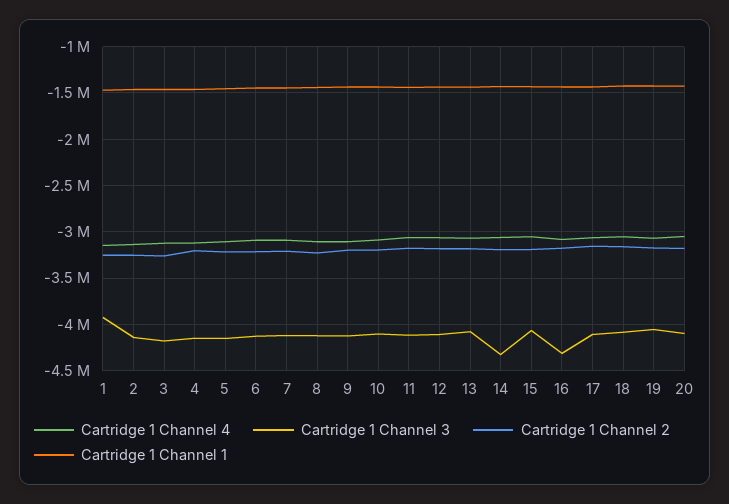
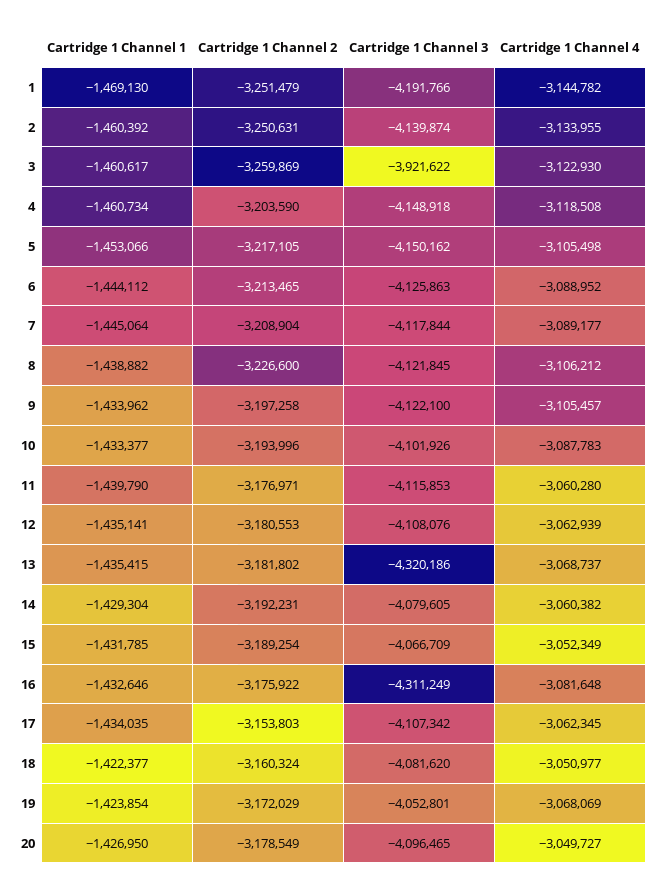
  {
    "Cartridge 1 Channel 4": {
      "1": -3144782,
      "2": -3133955,
      "3": -3122930,
      "4": -3118508,
      "5": -3105498,
      "6": -3088952,
      "7": -3089177,
      "8": -3106212,
      "9": -3105457,
      "10": -3087783,
      "11": -3060280,
      "12": -3062939,
      "13": -3068737,
      "14": -3060382,
      "15": -3052349,
      "16": -3081648,
      "17": -3062345,
      "18": -3050977,
      "19": -3068069,
      "20": -3049727
    },
    "Cartridge 1 Channel 3": {
-     "1": -3900000,
+     "1": -4191766,
      "2": -4139874,
-     "3": -4200000,
+     "3": -3921622,
      "4": -4148918,
      "5": -4150162,
      "6": -4125863,
      "7": -4117844,
      "8": -4121845,
      "9": -4122100,
      "10": -4101926,
      "11": -4115853,
      "12": -4108076,
-     "13": -4100000,
+     "13": -4320186,
-     "14": -4300000,
+     "14": -4079605,
      "15": -4066709,
      "16": -4311249,
      "17": -4107342,
      "18": -4081620,
      "19": -4052801,
      "20": -4096465
    },
    "Cartridge 1 Channel 2": {
      "1": -3251479,
      "2": -3250631,
      "3": -3259869,
      "4": -3203590,
      "5": -3217105,
      "6": -3213465,
      "7": -3208904,
      "8": -3226600,
      "9": -3197258,
      "10": -3193996,
      "11": -3176971,
      "12": -3180553,
      "13": -3181802,
      "14": -3192231,
      "15": -3189254,
      "16": -3175922,
      "17": -3153803,
      "18": -3160324,
      "19": -3172029,
      "20": -3178549
    },
    "Cartridge 1 Channel 1": {
      "1": -1469130,
      "2": -1460392,
      "3": -1460617,
      "4": -1460734,
      "5": -1453066,
      "6": -1444112,
      "7": -1445064,
      "8": -1438882,
      "9": -1433962,
      "10": -1433377,
      "11": -1439790,
      "12": -1435141,
      "13": -1435415,
      "14": -1429304,
      "15": -1431785,
      "16": -1432646,
      "17": -1434035,
      "18": -1422377,
      "19": -1423854,
      "20": -1426950
    }
  }

